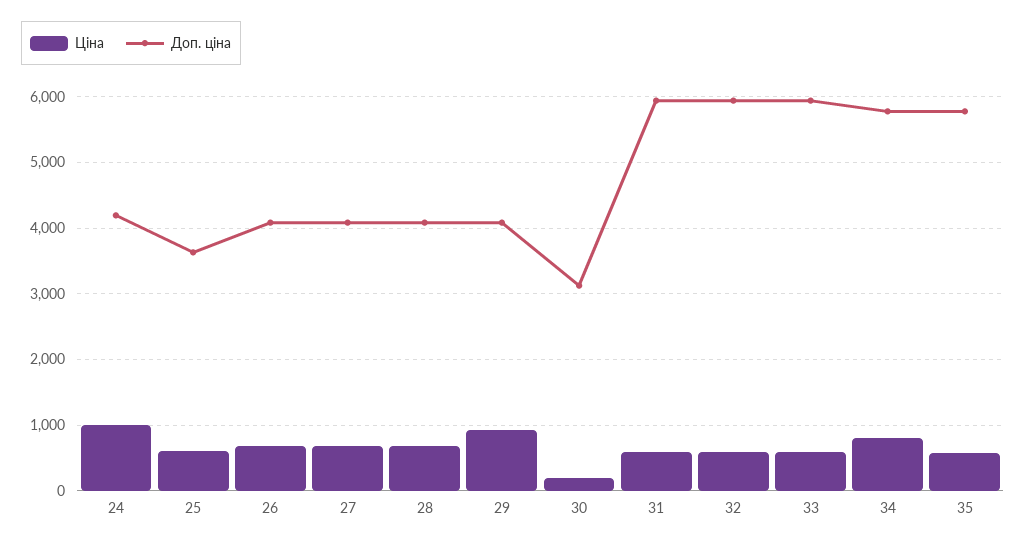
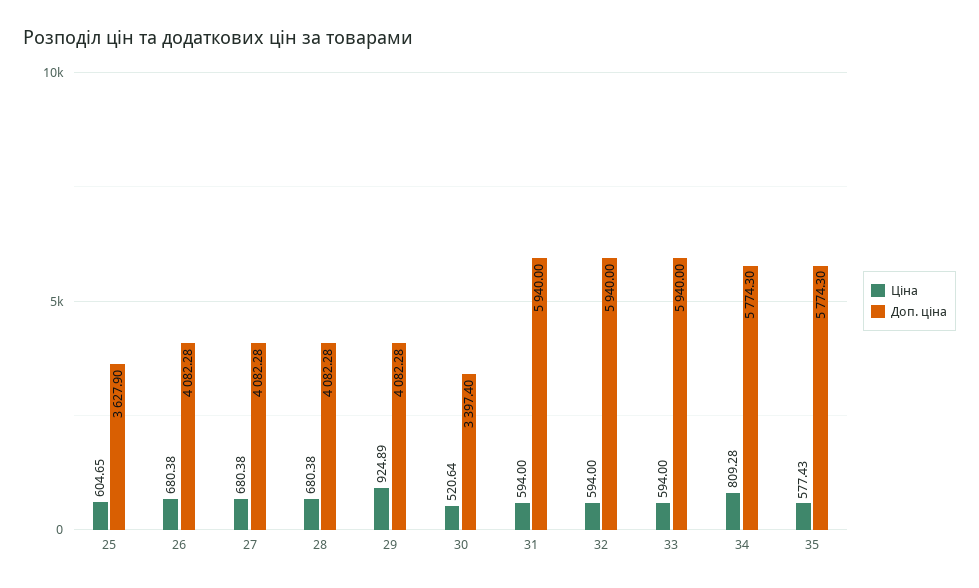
  {
    "Ціна": {
-     "24": 1000,
      "25": 604.65,
      "26": 680.38,
      "27": 680.38,
      "28": 680.38,
      "29": 924.89,
-     "30": 200,
+     "30": 520.64,
      "31": 594,
      "32": 594,
      "33": 594,
      "34": 809.28,
      "35": 577.43
    },
    "Доп. ціна": {
-     "24": 4200,
      "25": 3627.9,
      "26": 4082.28,
      "27": 4082.28,
      "28": 4082.28,
      "29": 4082.28,
-     "30": 3100,
+     "30": 3397.4,
      "31": 5940,
      "32": 5940,
      "33": 5940,
      "34": 5774.3,
      "35": 5774.3
    }
  }

